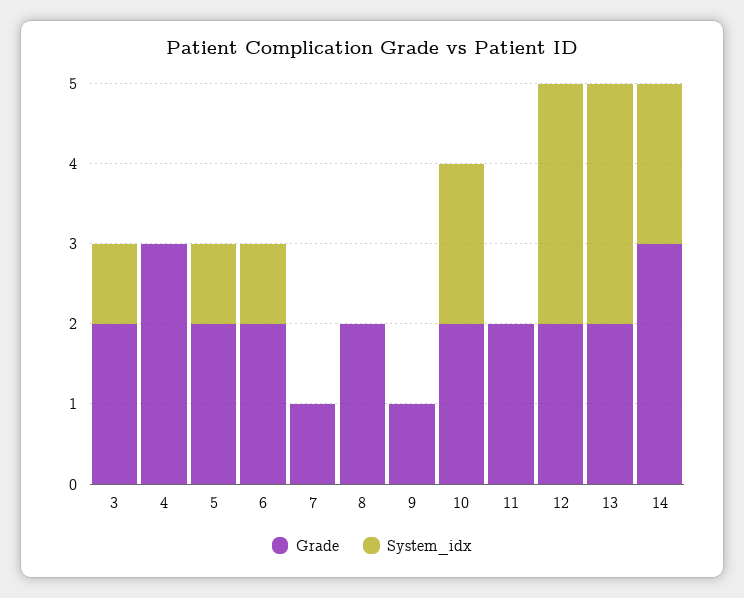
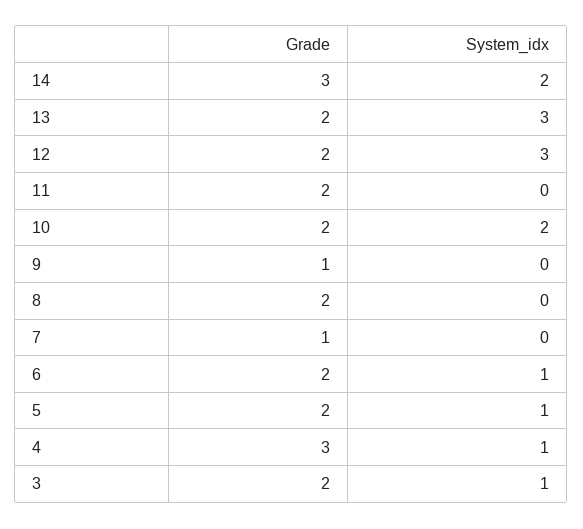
  {
    "Grade": {
      "3": 2,
      "4": 3,
      "5": 2,
      "6": 2,
      "7": 1,
      "8": 2,
      "9": 1,
      "10": 2,
      "11": 2,
      "12": 2,
      "13": 2,
      "14": 3
    },
    "System_idx": {
      "3": 1,
-     "4": 0,
+     "4": 1,
      "5": 1,
      "6": 1,
      "7": 0,
      "8": 0,
      "9": 0,
      "10": 2,
      "11": 0,
      "12": 3,
      "13": 3,
      "14": 2
    }
  }

